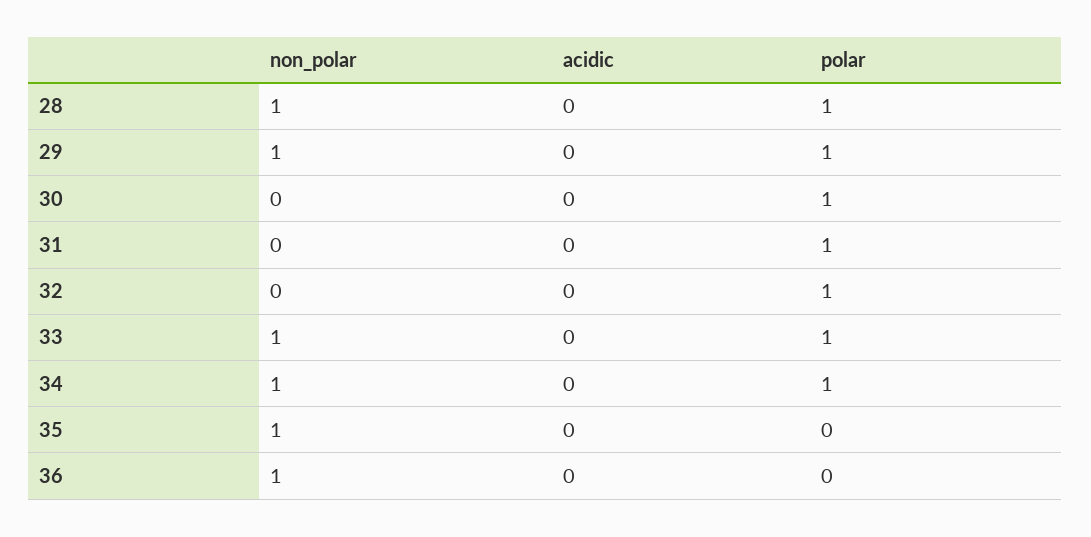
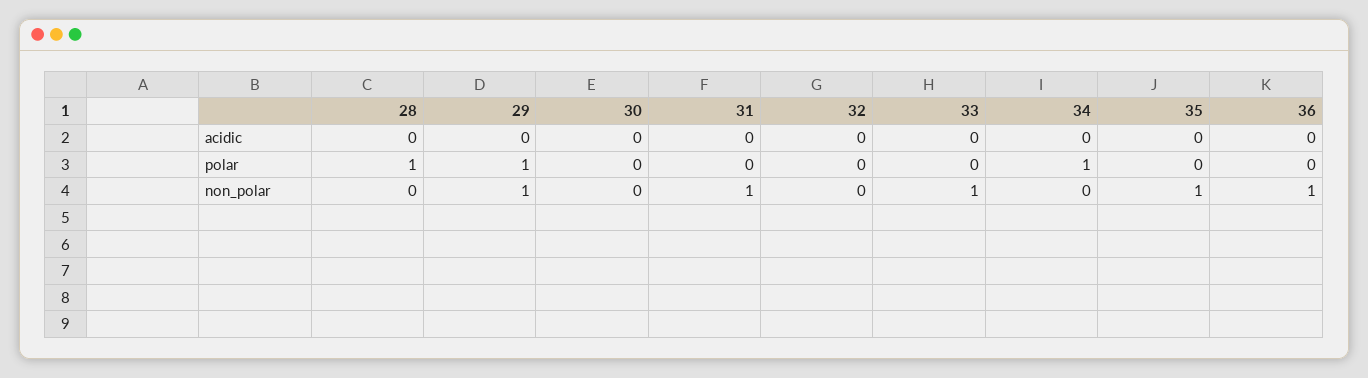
  {
    "non_polar": {
-     "28": 1,
+     "28": 0,
      "29": 1,
      "30": 0,
-     "31": 0,
+     "31": 1,
      "32": 0,
      "33": 1,
-     "34": 1,
+     "34": 0,
      "35": 1,
      "36": 1
    },
    "acidic": {
      "28": 0,
      "29": 0,
      "30": 0,
      "31": 0,
      "32": 0,
      "33": 0,
      "34": 0,
      "35": 0,
      "36": 0
    },
    "polar": {
      "28": 1,
      "29": 1,
-     "30": 1,
+     "30": 0,
-     "31": 1,
+     "31": 0,
-     "32": 1,
+     "32": 0,
-     "33": 1,
+     "33": 0,
      "34": 1,
      "35": 0,
      "36": 0
    }
  }

